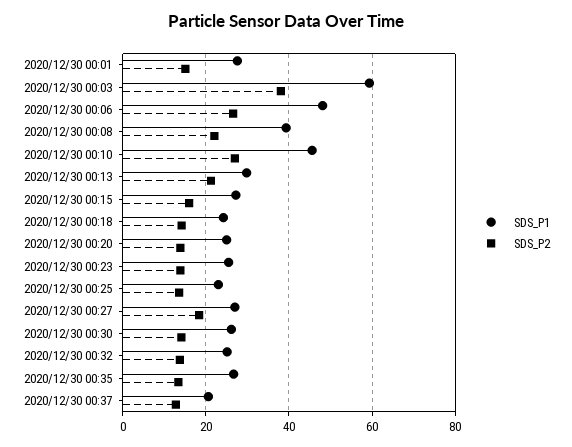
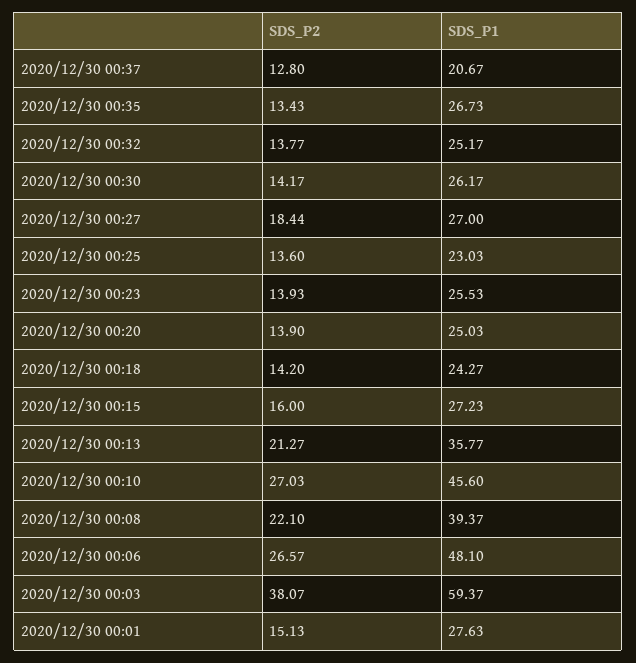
  {
    "SDS_P1": {
      "2020/12/30 00:01": 27.63,
      "2020/12/30 00:03": 59.37,
      "2020/12/30 00:06": 48.1,
      "2020/12/30 00:08": 39.37,
      "2020/12/30 00:10": 45.6,
-     "2020/12/30 00:13": 30,
+     "2020/12/30 00:13": 35.77,
      "2020/12/30 00:15": 27.23,
      "2020/12/30 00:18": 24.27,
      "2020/12/30 00:20": 25.03,
      "2020/12/30 00:23": 25.53,
      "2020/12/30 00:25": 23.03,
      "2020/12/30 00:27": 27,
      "2020/12/30 00:30": 26.17,
      "2020/12/30 00:32": 25.17,
      "2020/12/30 00:35": 26.73,
      "2020/12/30 00:37": 20.67
    },
    "SDS_P2": {
      "2020/12/30 00:01": 15.13,
      "2020/12/30 00:03": 38.07,
      "2020/12/30 00:06": 26.57,
      "2020/12/30 00:08": 22.1,
      "2020/12/30 00:10": 27.03,
      "2020/12/30 00:13": 21.27,
      "2020/12/30 00:15": 16,
      "2020/12/30 00:18": 14.2,
      "2020/12/30 00:20": 13.9,
      "2020/12/30 00:23": 13.93,
      "2020/12/30 00:25": 13.6,
      "2020/12/30 00:27": 18.44,
      "2020/12/30 00:30": 14.17,
      "2020/12/30 00:32": 13.77,
      "2020/12/30 00:35": 13.43,
      "2020/12/30 00:37": 12.8
    }
  }

